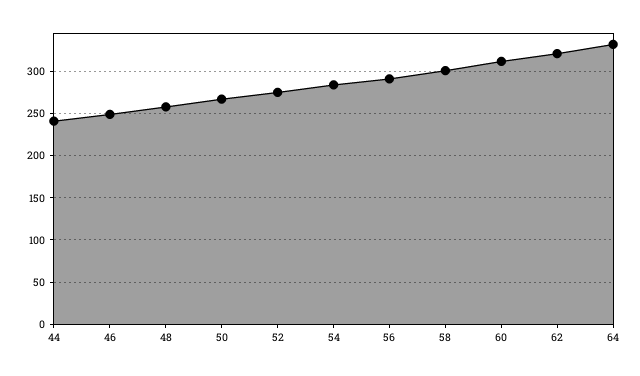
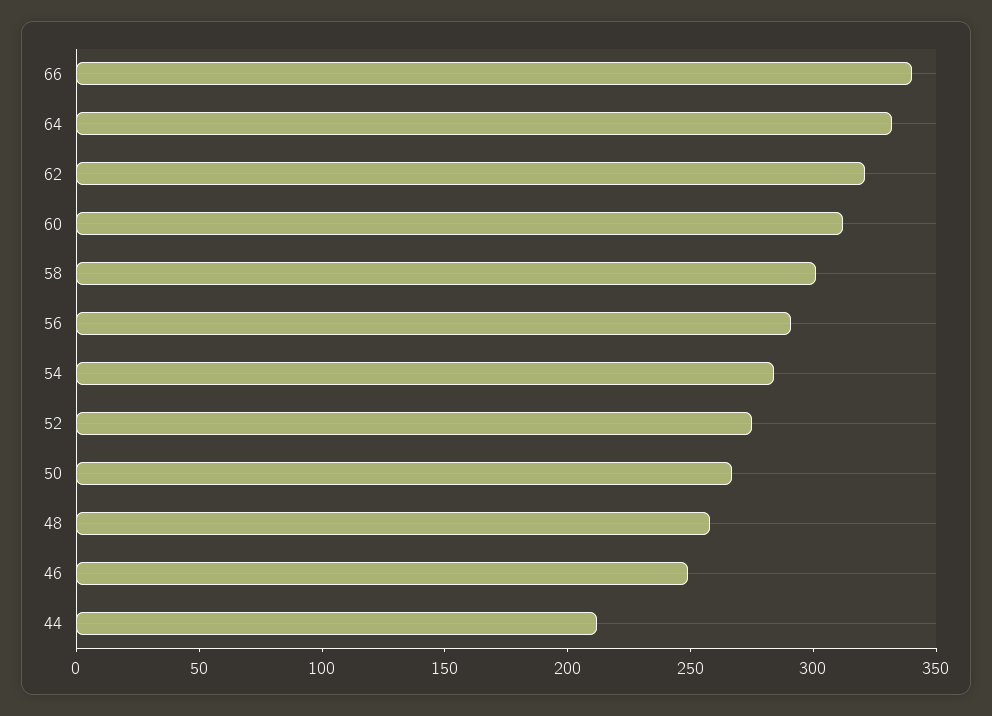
  {
-   "44": 240,
+   "44": 210,
    "46": 250,
    "48": 260,
    "50": 270,
    "52": 280,
    "54": 280,
    "56": 290,
    "58": 300,
    "60": 310,
    "62": 320,
-   "64": 330
+   "64": 330,
+   "66": 340
  }

